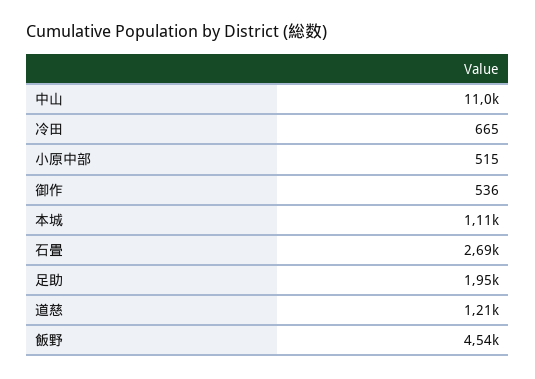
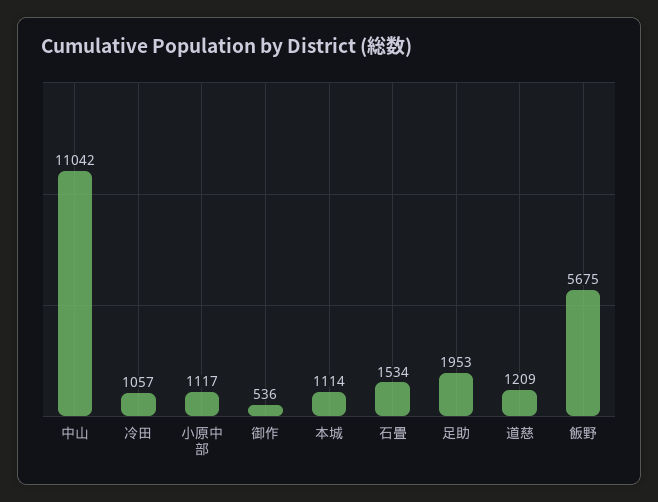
  {
    "中山": 11042,
-   "冷田": 665,
+   "冷田": 1057,
-   "小原中部": 515,
+   "小原中部": 1117,
    "御作": 536,
    "本城": 1114,
-   "石畳": 2690,
+   "石畳": 1534,
    "足助": 1953,
    "道慈": 1209,
-   "飯野": 4540
+   "飯野": 5675
  }

